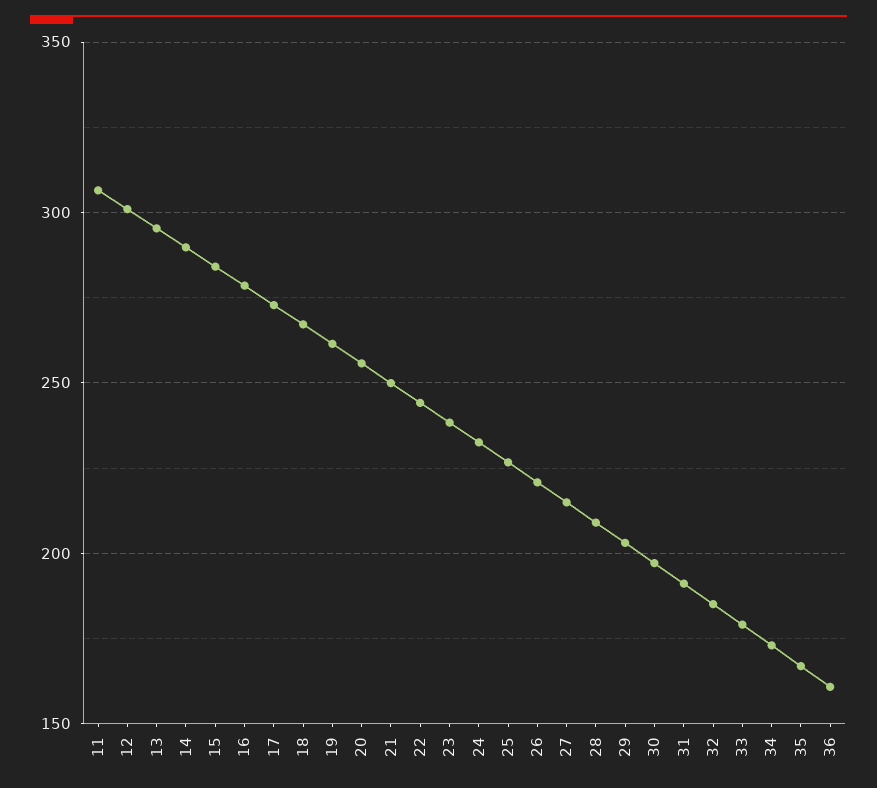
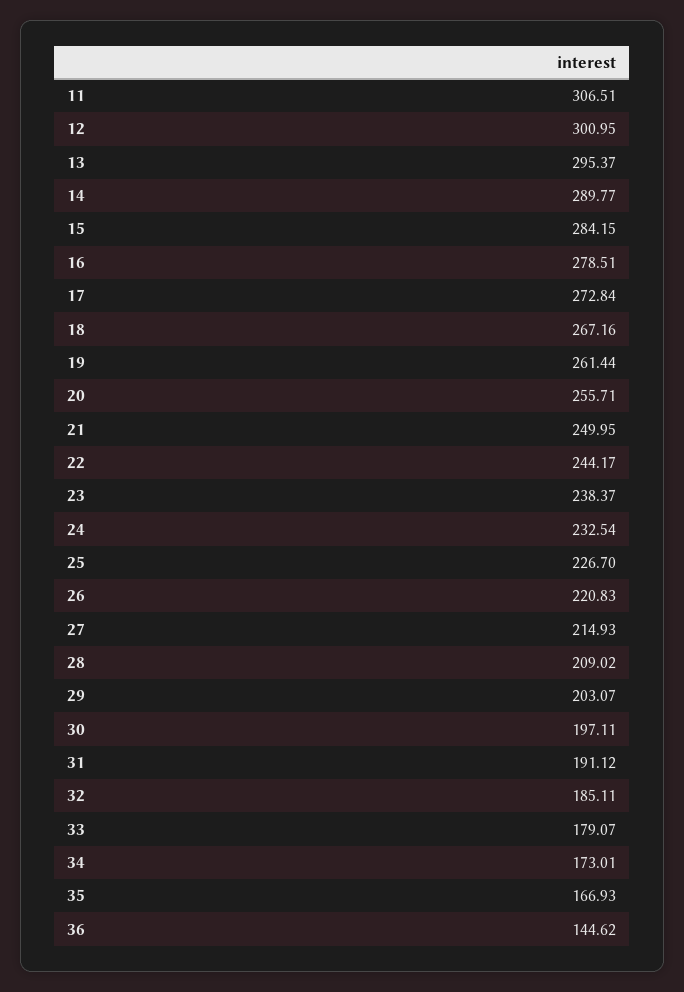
  {
    "11": 306.51,
    "12": 300.95,
    "13": 295.37,
    "14": 289.77,
    "15": 284.15,
    "16": 278.51,
    "17": 272.84,
    "18": 267.16,
    "19": 261.44,
    "20": 255.71,
    "21": 249.95,
    "22": 244.17,
    "23": 238.37,
    "24": 232.54,
    "25": 226.7,
    "26": 220.83,
    "27": 214.93,
    "28": 209.02,
    "29": 203.07,
    "30": 197.11,
    "31": 191.12,
    "32": 185.11,
    "33": 179.07,
    "34": 173.01,
    "35": 166.93,
-   "36": 160
+   "36": 144.62
  }

